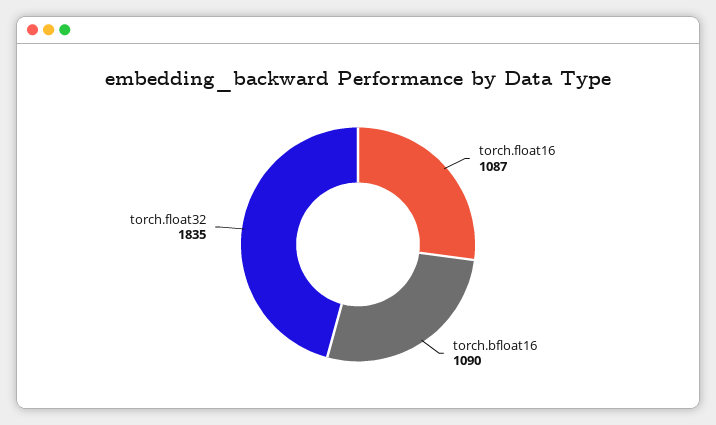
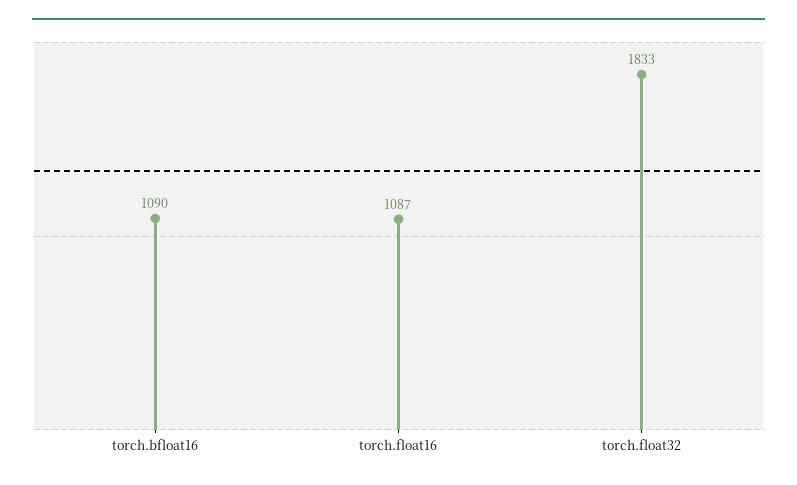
  {
    "torch.float16": 1087,
    "torch.bfloat16": 1090,
-   "torch.float32": 1835
+   "torch.float32": 1833
  }

